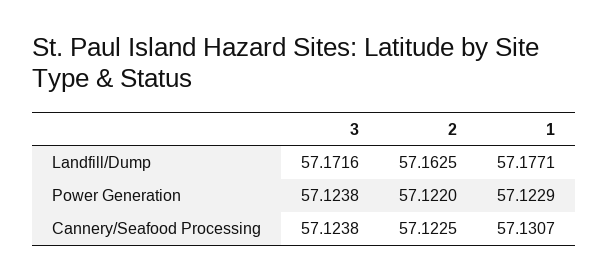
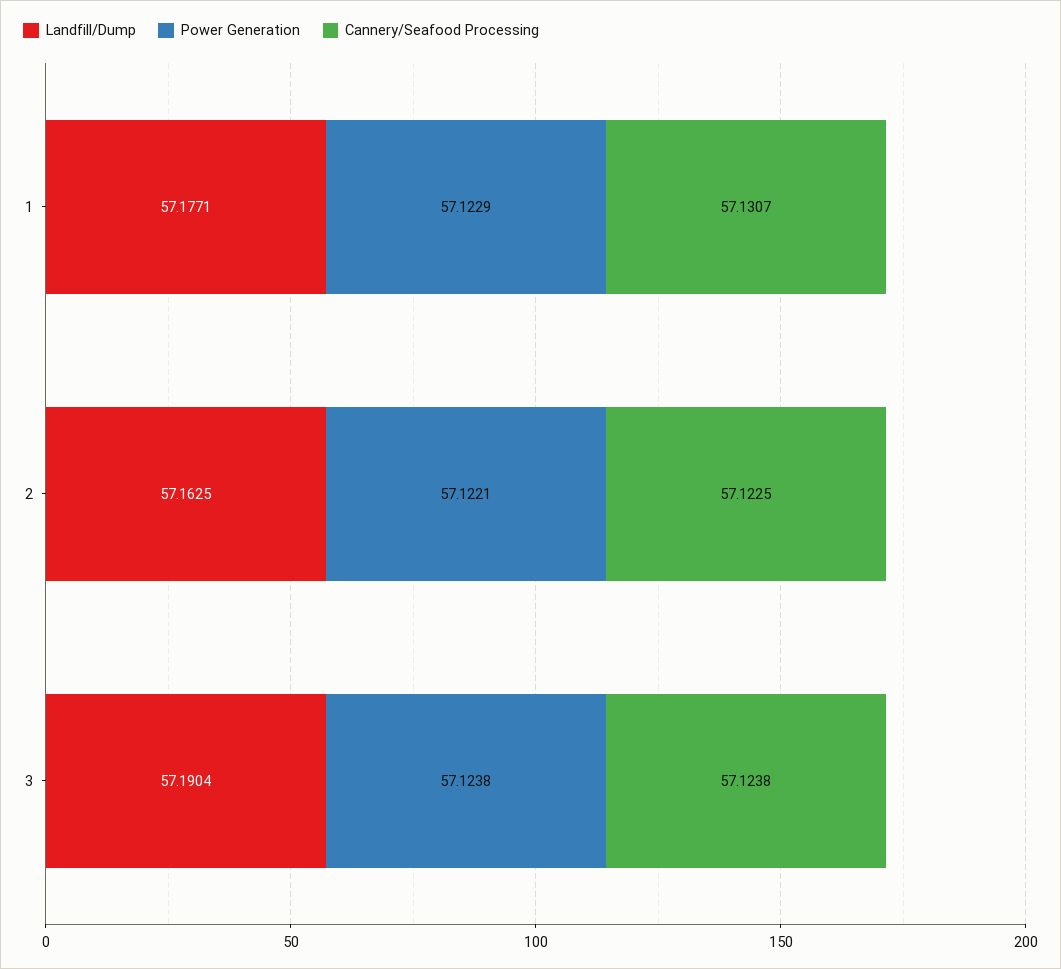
  {
    "Landfill/Dump": {
-     "3": 57.1716,
+     "3": 57.1904,
      "2": 57.1625,
      "1": 57.1771
    },
    "Power Generation": {
      "3": 57.1238,
-     "2": 57.122,
+     "2": 57.1221,
      "1": 57.1229
    },
    "Cannery/Seafood Processing": {
      "3": 57.1238,
      "2": 57.1225,
      "1": 57.1307
    }
  }

